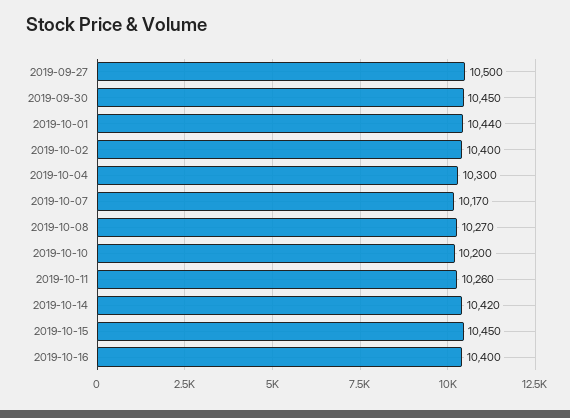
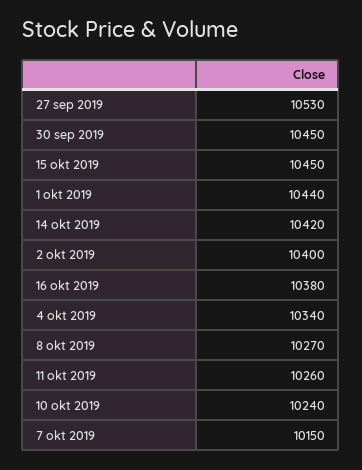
  {
-   "2019-09-27": 10500,
+   "2019-09-27": 10530,
    "2019-09-30": 10450,
    "2019-10-01": 10440,
    "2019-10-02": 10400,
-   "2019-10-04": 10300,
+   "2019-10-04": 10340,
-   "2019-10-07": 10170,
+   "2019-10-07": 10150,
    "2019-10-08": 10270,
-   "2019-10-10": 10200,
+   "2019-10-10": 10240,
    "2019-10-11": 10260,
    "2019-10-14": 10420,
    "2019-10-15": 10450,
-   "2019-10-16": 10400
+   "2019-10-16": 10380
  }

